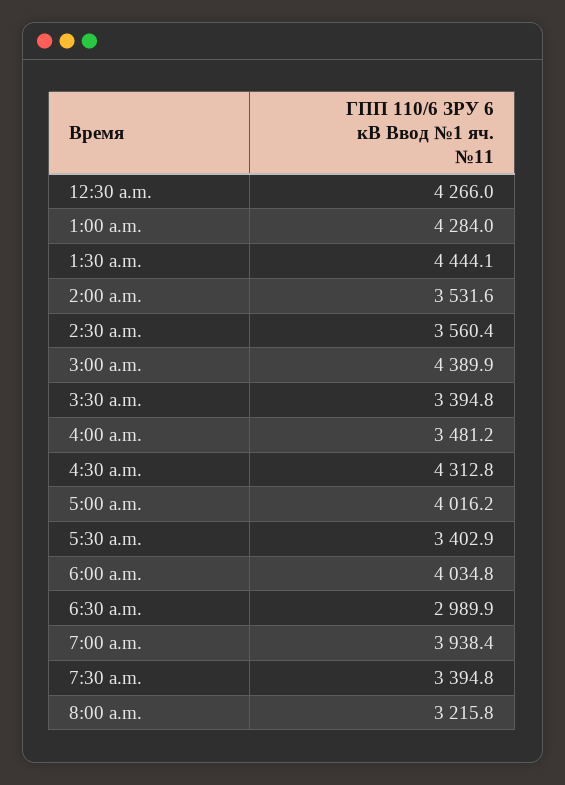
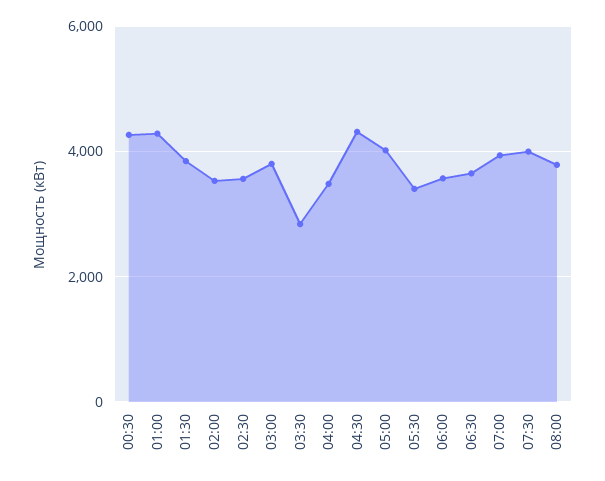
  {
    "12:30 a.m.": 4266,
    "1:00 a.m.": 4284,
-   "1:30 a.m.": 4444.1,
+   "1:30 a.m.": 3800,
    "2:00 a.m.": 3531.6,
    "2:30 a.m.": 3560.4,
-   "3:00 a.m.": 4389.9,
+   "3:00 a.m.": 3800,
-   "3:30 a.m.": 3394.8,
+   "3:30 a.m.": 2800,
    "4:00 a.m.": 3481.2,
    "4:30 a.m.": 4312.8,
    "5:00 a.m.": 4016.2,
    "5:30 a.m.": 3402.9,
-   "6:00 a.m.": 4034.8,
+   "6:00 a.m.": 3600,
-   "6:30 a.m.": 2989.9,
+   "6:30 a.m.": 3600,
    "7:00 a.m.": 3938.4,
-   "7:30 a.m.": 3394.8,
+   "7:30 a.m.": 4000,
-   "8:00 a.m.": 3215.8
+   "8:00 a.m.": 3800
  }

